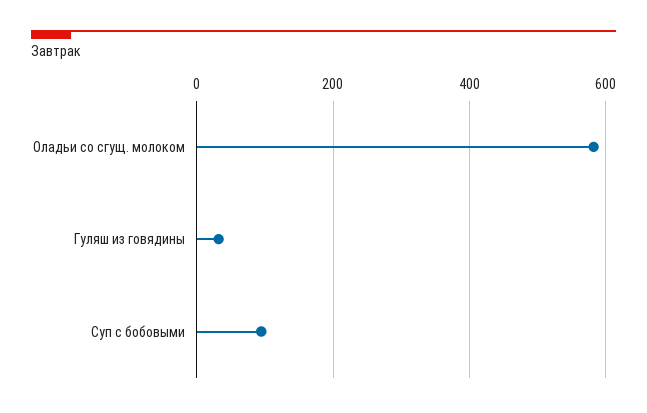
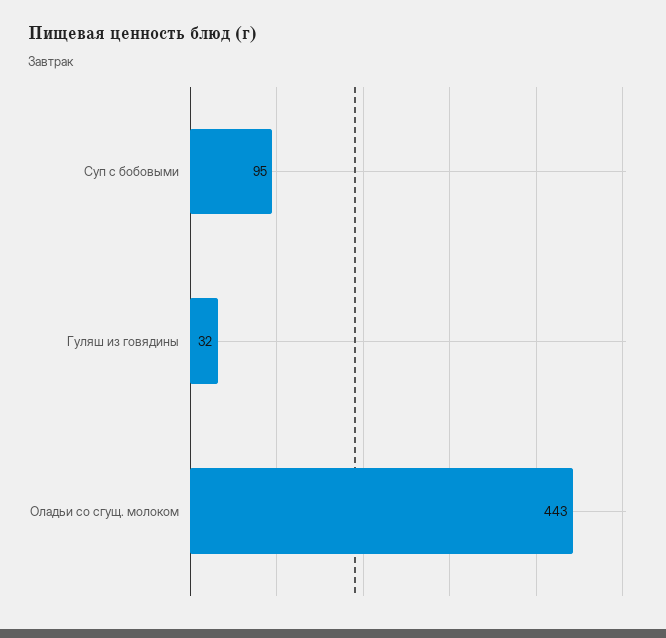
  {
-   "Оладьи со сгущ. молоком": 580,
+   "Оладьи со сгущ. молоком": 443,
    "Гуляш из говядины": 32,
    "Суп с бобовыми": 95
  }

